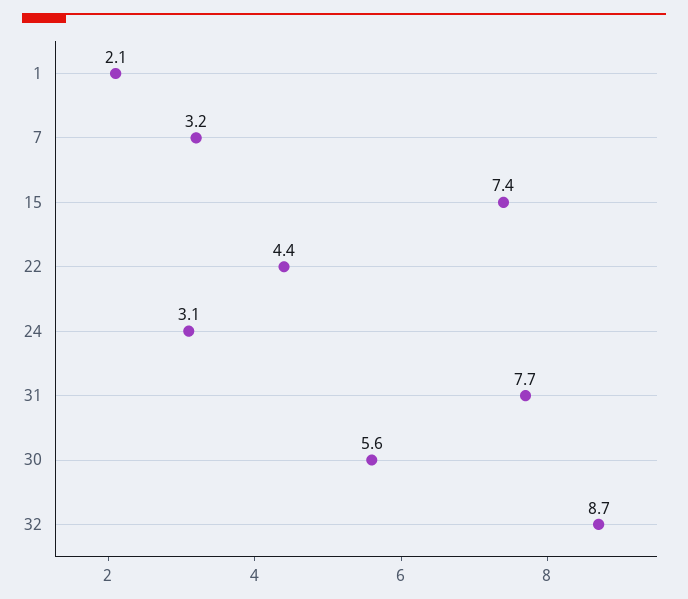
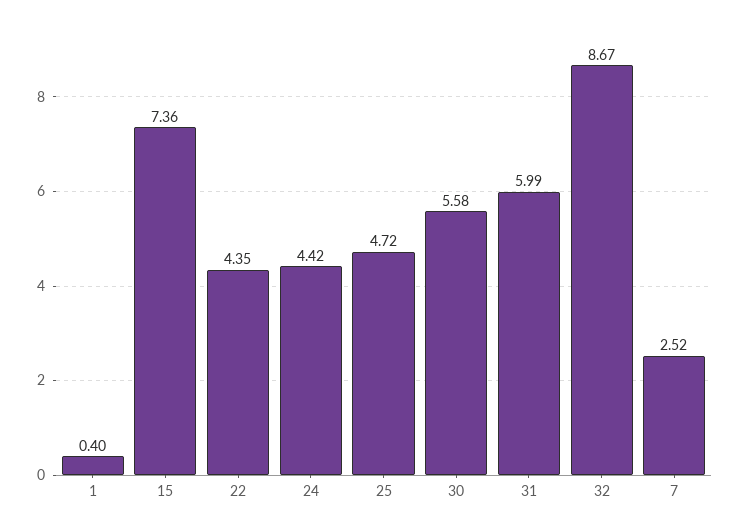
  {
-   "1": 2.1,
+   "1": 0.4,
-   "7": 3.2,
+   "7": 2.52,
    "15": 7.36,
    "22": 4.35,
-   "24": 3.1,
+   "24": 4.42,
-   "31": 7.7,
+   "31": 5.99,
    "30": 5.58,
-   "32": 8.67
+   "32": 8.67,
+   "25": 4.72
  }

